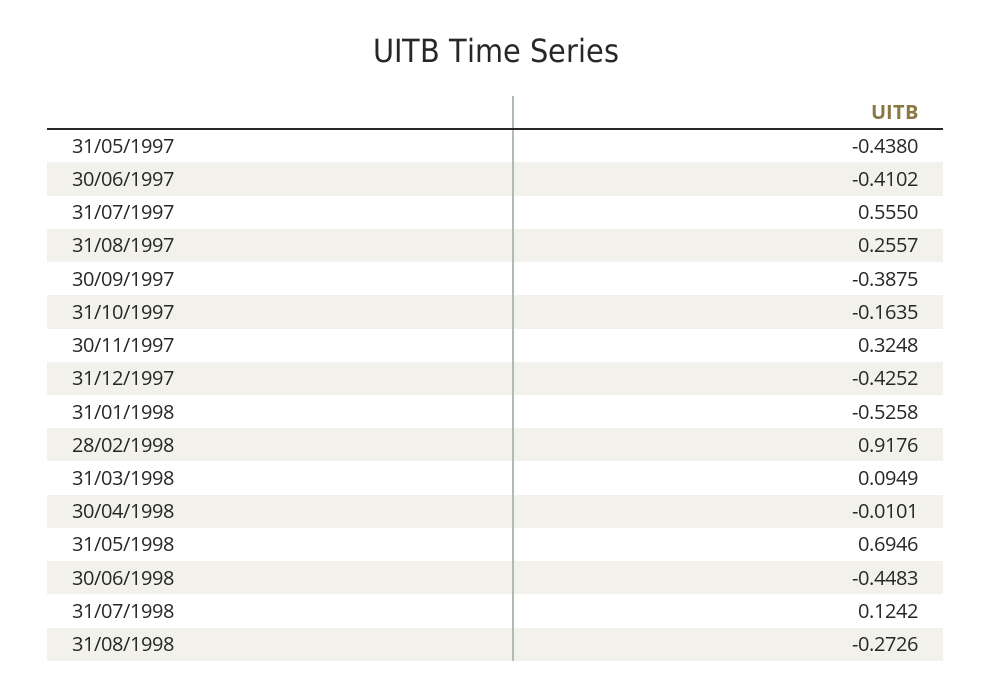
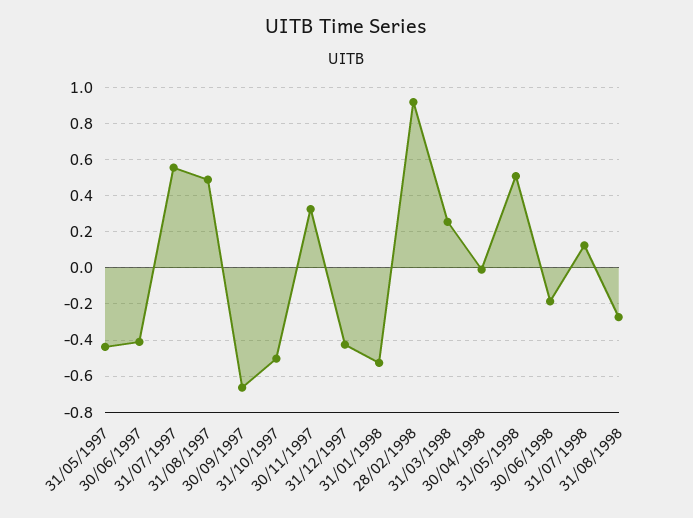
  {
    "31/05/1997": -0.438,
    "30/06/1997": -0.4102,
    "31/07/1997": 0.555,
-   "31/08/1997": 0.2557,
+   "31/08/1997": 0.5,
-   "30/09/1997": -0.3875,
+   "30/09/1997": -0.65,
-   "31/10/1997": -0.1635,
+   "31/10/1997": -0.5,
    "30/11/1997": 0.3248,
    "31/12/1997": -0.4252,
    "31/01/1998": -0.5258,
    "28/02/1998": 0.9176,
-   "31/03/1998": 0.0949,
+   "31/03/1998": 0.25,
    "30/04/1998": -0.0101,
-   "31/05/1998": 0.6946,
+   "31/05/1998": 0.5,
-   "30/06/1998": -0.4483,
+   "30/06/1998": -0.2,
    "31/07/1998": 0.1242,
    "31/08/1998": -0.2726
  }

